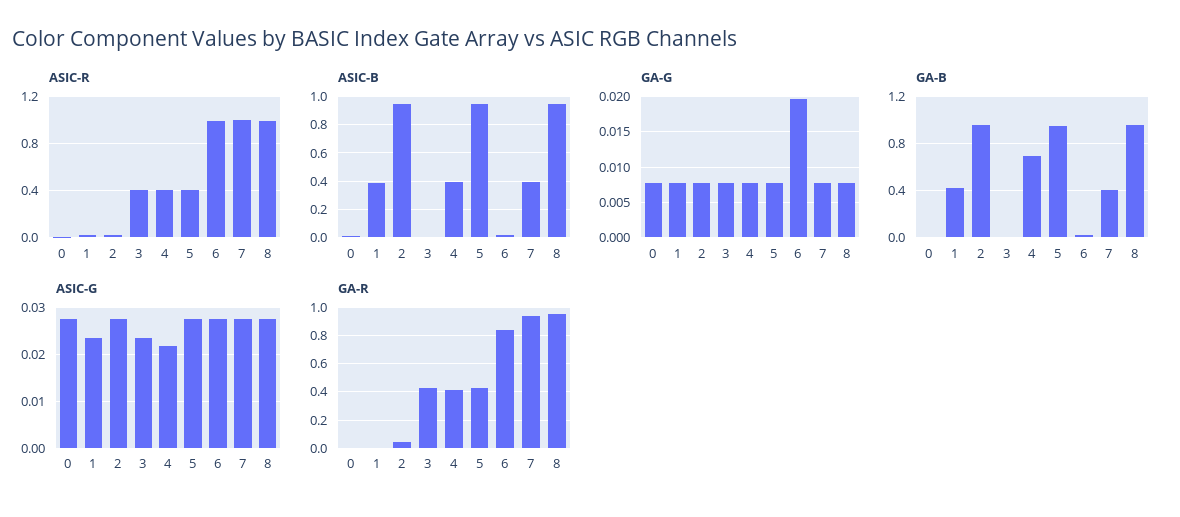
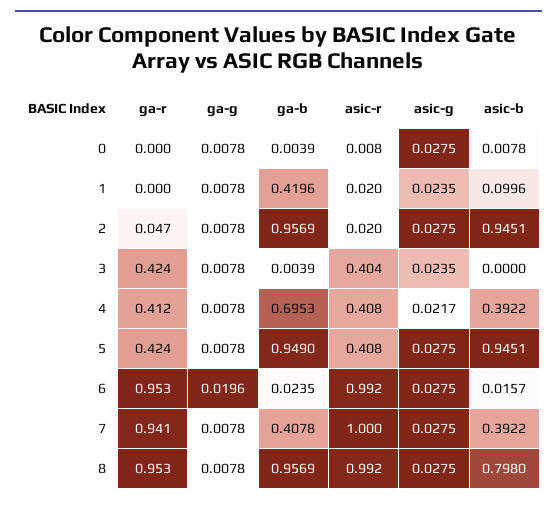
  {
    "ASIC-R": {
      "0": 0.008,
      "1": 0.02,
      "2": 0.02,
      "3": 0.404,
      "4": 0.408,
      "5": 0.408,
      "6": 0.992,
      "7": 1,
      "8": 0.992
    },
    "ASIC-B": {
      "0": 0.0078,
-     "1": 0.4,
+     "1": 0.0996,
      "2": 0.9451,
      "3": 0,
      "4": 0.3922,
      "5": 0.9451,
      "6": 0.0157,
      "7": 0.3922,
-     "8": 0.95
+     "8": 0.798
    },
    "GA-G": {
      "0": 0.0078,
      "1": 0.0078,
      "2": 0.0078,
      "3": 0.0078,
      "4": 0.0078,
      "5": 0.0078,
      "6": 0.0196,
      "7": 0.0078,
      "8": 0.0078
    },
    "GA-B": {
      "0": 0.0039,
      "1": 0.4196,
      "2": 0.9569,
      "3": 0.0039,
      "4": 0.6953,
      "5": 0.949,
      "6": 0.0235,
      "7": 0.4078,
      "8": 0.9569
    },
    "ASIC-G": {
      "0": 0.0275,
      "1": 0.0235,
      "2": 0.0275,
      "3": 0.0235,
      "4": 0.0217,
      "5": 0.0275,
      "6": 0.0275,
      "7": 0.0275,
      "8": 0.0275
    },
    "GA-R": {
      "0": 0,
      "1": 0,
      "2": 0.047,
      "3": 0.424,
      "4": 0.412,
      "5": 0.424,
-     "6": 0.85,
+     "6": 0.953,
      "7": 0.941,
      "8": 0.953
    }
  }

